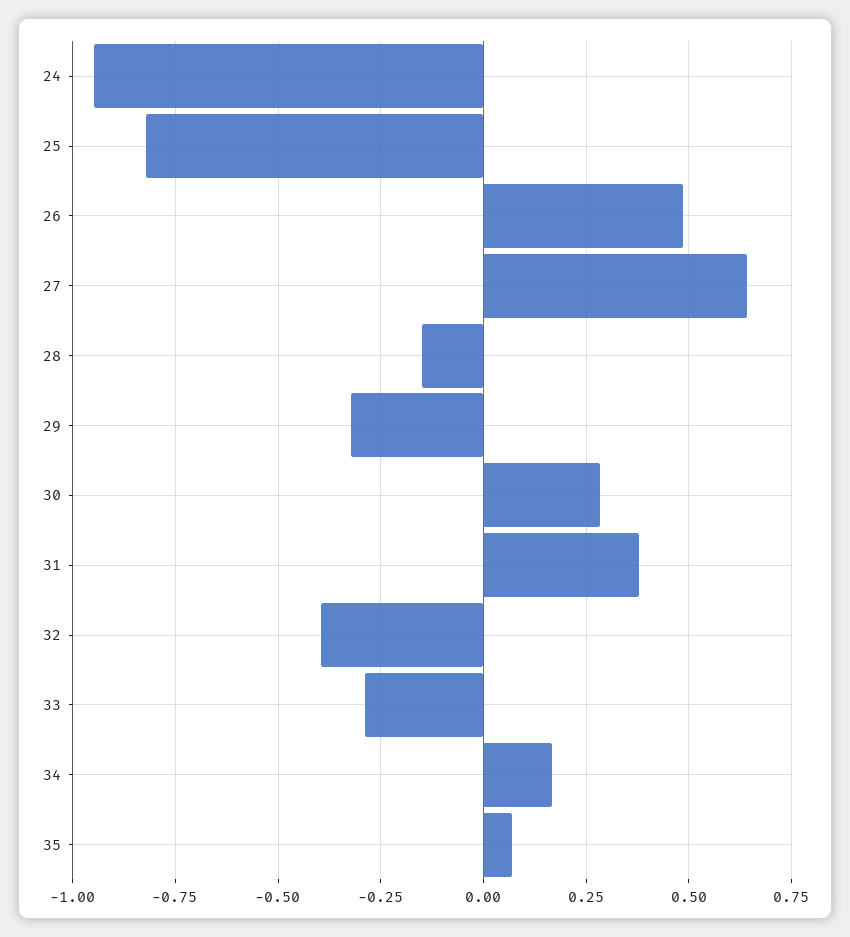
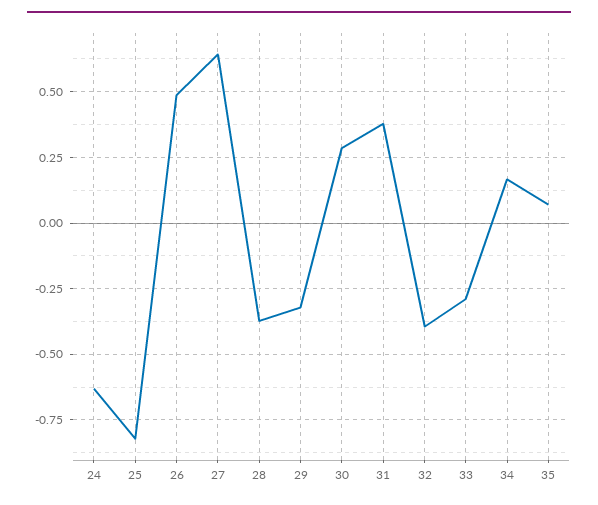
  {
-   "24": -0.95,
+   "24": -0.625,
    "25": -0.825,
    "26": 0.475,
    "27": 0.65,
-   "28": -0.15,
+   "28": -0.375,
    "29": -0.325,
    "30": 0.275,
    "31": 0.375,
    "32": -0.4,
    "33": -0.3,
    "34": 0.175,
    "35": 0.075
  }

